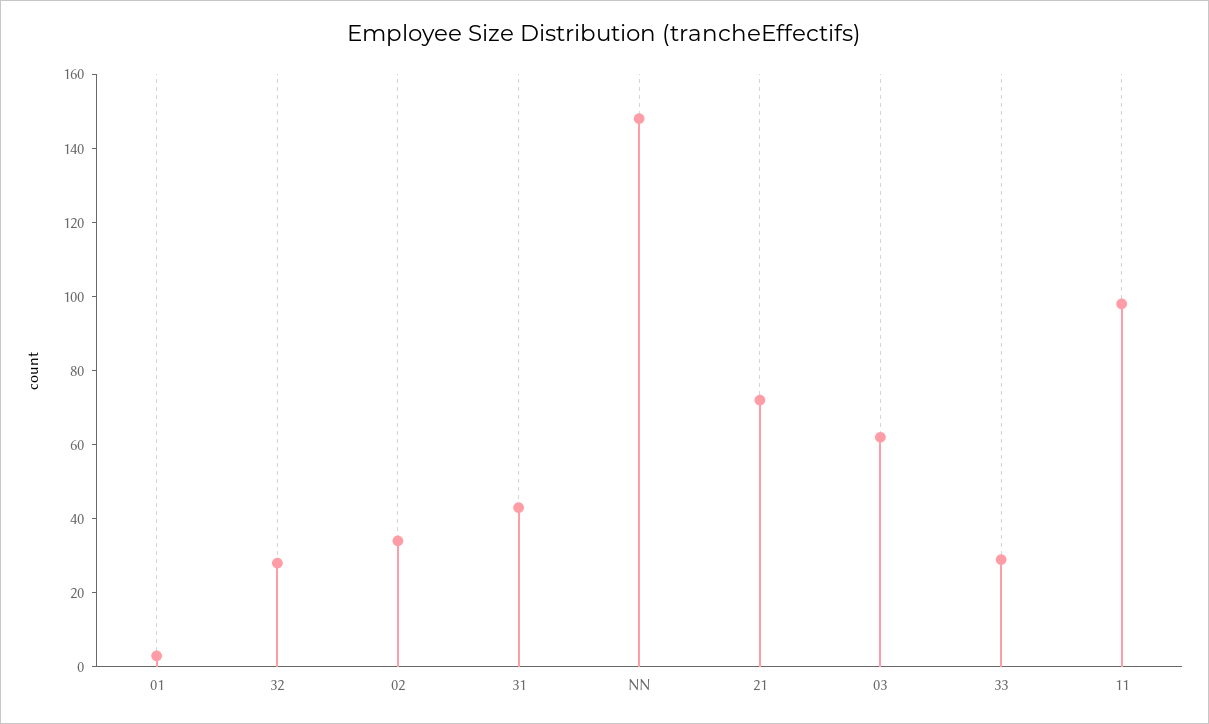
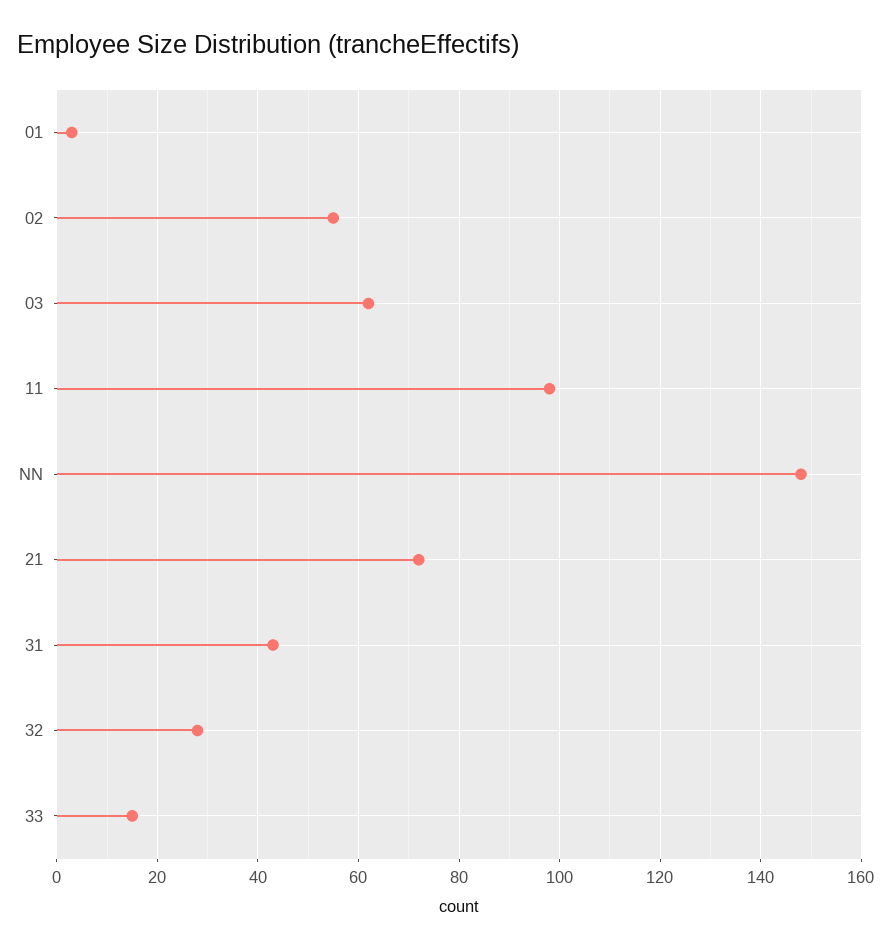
  {
    "01": 5,
    "32": 30,
-   "02": 35,
+   "02": 55,
    "31": 45,
    "NN": 150,
    "21": 70,
    "03": 60,
-   "33": 30,
+   "33": 15,
    "11": 100
  }

